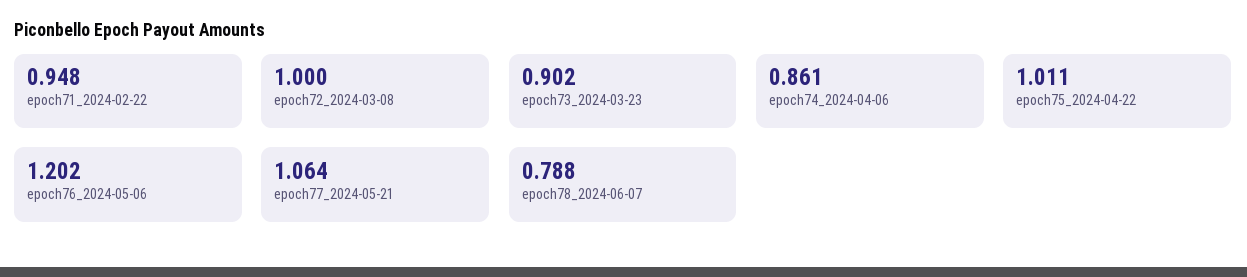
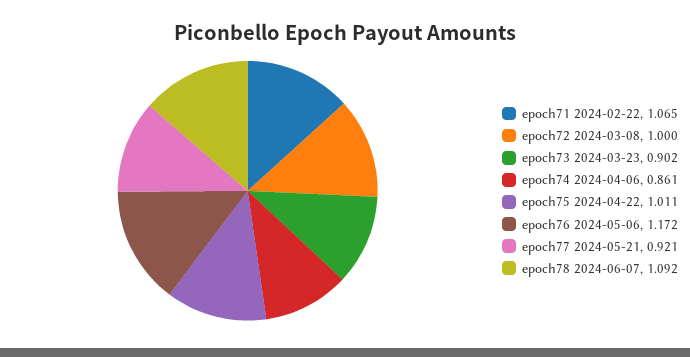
  {
-   "epoch71_2024-02-22": 0.948,
+   "epoch71_2024-02-22": 1.065,
    "epoch72_2024-03-08": 1,
    "epoch73_2024-03-23": 0.902,
    "epoch74_2024-04-06": 0.861,
    "epoch75_2024-04-22": 1.011,
-   "epoch76_2024-05-06": 1.202,
+   "epoch76_2024-05-06": 1.172,
-   "epoch77_2024-05-21": 1.064,
+   "epoch77_2024-05-21": 0.921,
-   "epoch78_2024-06-07": 0.788
+   "epoch78_2024-06-07": 1.092
  }

